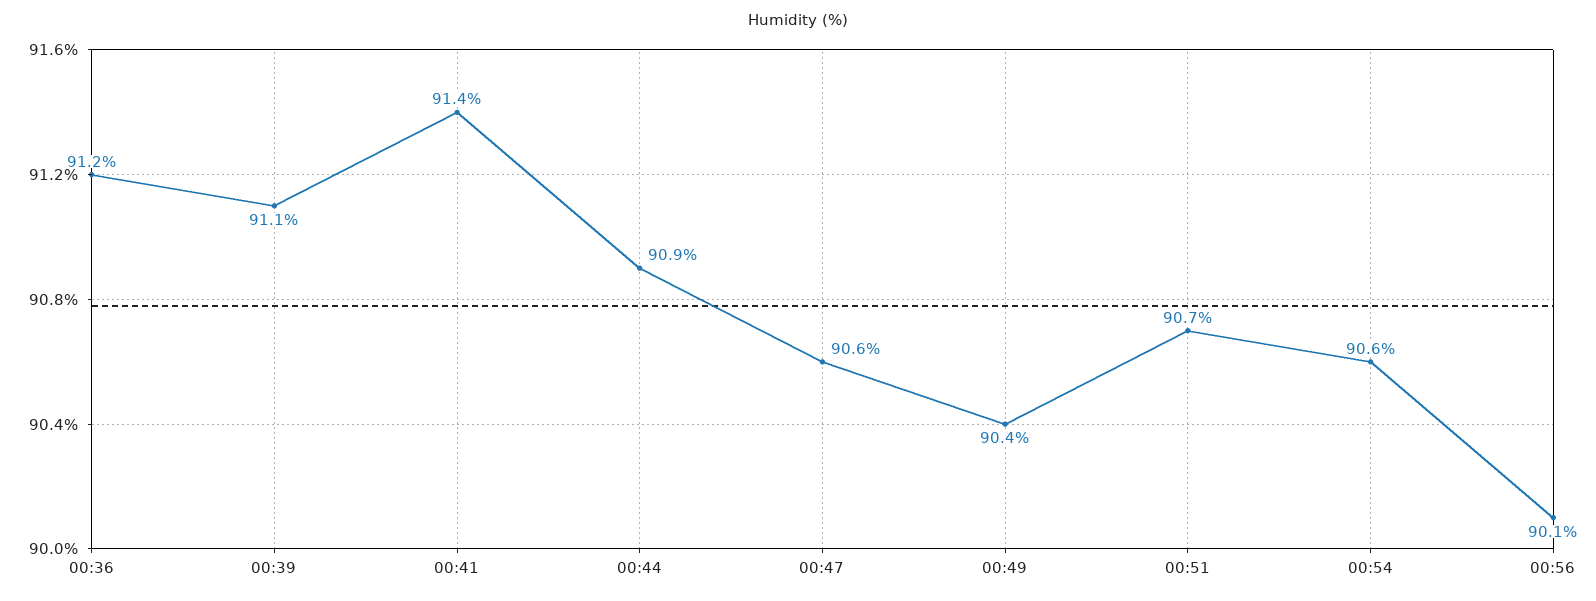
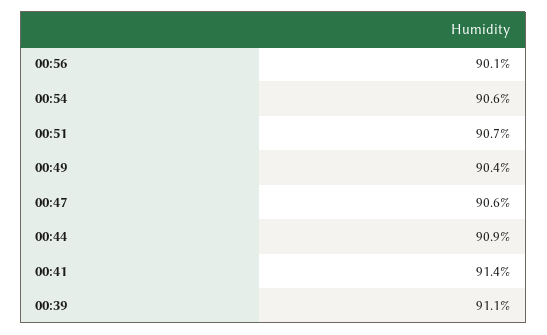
  {
-   "00:36": 91.2,
    "00:39": 91.1,
    "00:41": 91.4,
    "00:44": 90.9,
    "00:47": 90.6,
    "00:49": 90.4,
    "00:51": 90.7,
    "00:54": 90.6,
    "00:56": 90.1
  }

